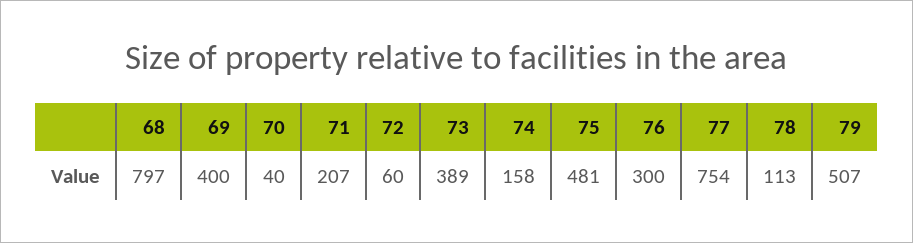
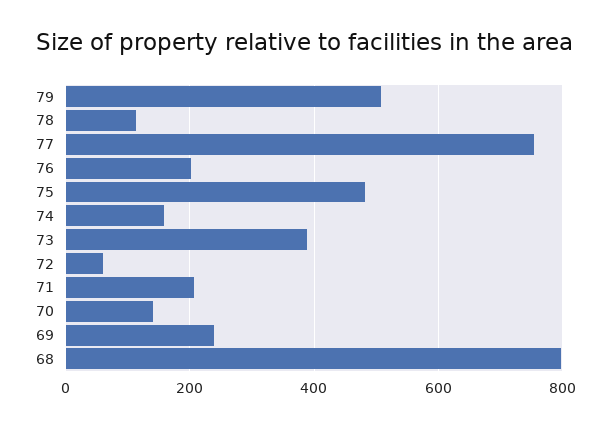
  {
    "68": 797,
-   "69": 400,
+   "69": 240,
-   "70": 40,
+   "70": 140,
    "71": 207,
    "72": 60,
    "73": 389,
    "74": 158,
    "75": 481,
-   "76": 300,
+   "76": 200,
    "77": 754,
    "78": 113,
    "79": 507
  }

